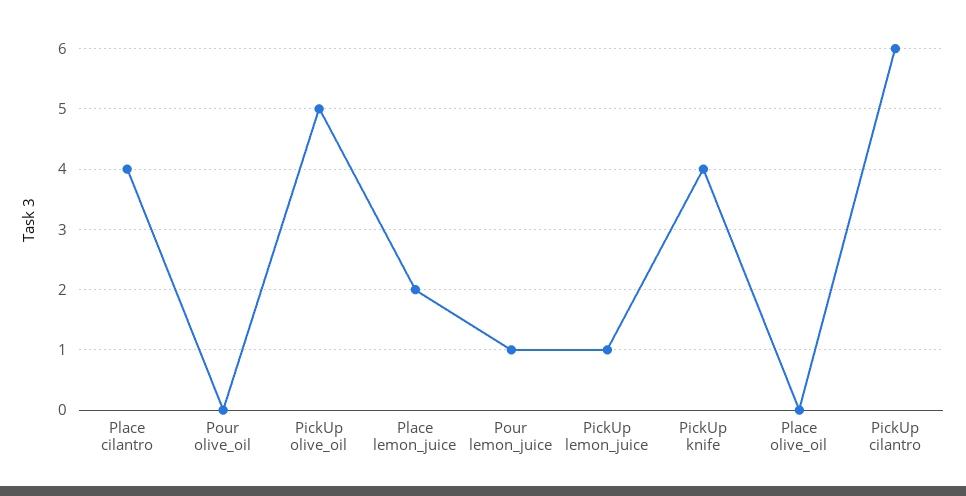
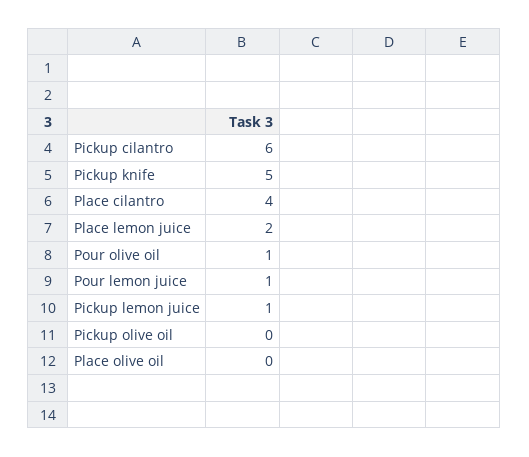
  {
    "Place cilantro": 4,
-   "Pour olive_oil": 0,
+   "Pour olive_oil": 1,
-   "PickUp olive_oil": 5,
+   "PickUp olive_oil": 0,
    "Place lemon_juice": 2,
    "Pour lemon_juice": 1,
    "PickUp lemon_juice": 1,
-   "PickUp knife": 4,
+   "PickUp knife": 5,
    "Place olive_oil": 0,
    "PickUp cilantro": 6
  }

